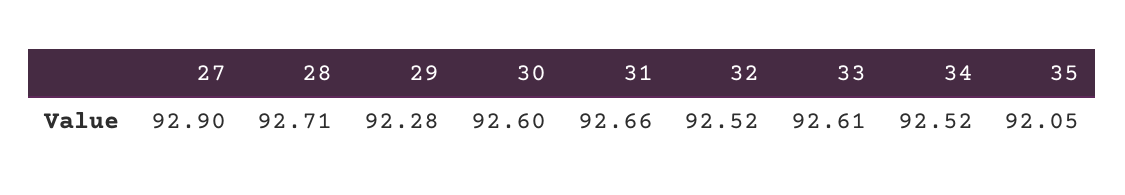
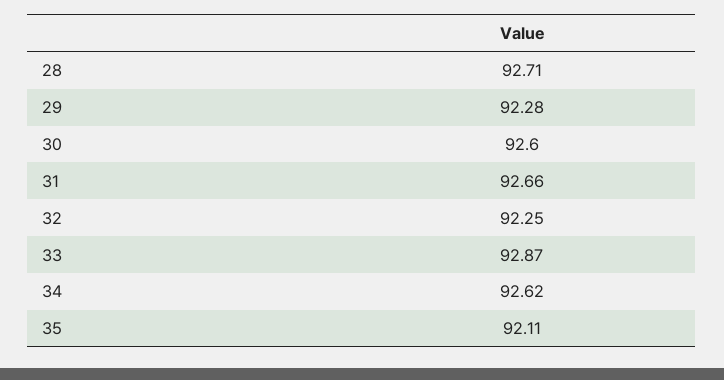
  {
-   "27": 92.9,
    "28": 92.71,
    "29": 92.28,
    "30": 92.6,
    "31": 92.66,
-   "32": 92.52,
+   "32": 92.25,
-   "33": 92.61,
+   "33": 92.87,
-   "34": 92.52,
+   "34": 92.62,
-   "35": 92.05
+   "35": 92.11
  }

